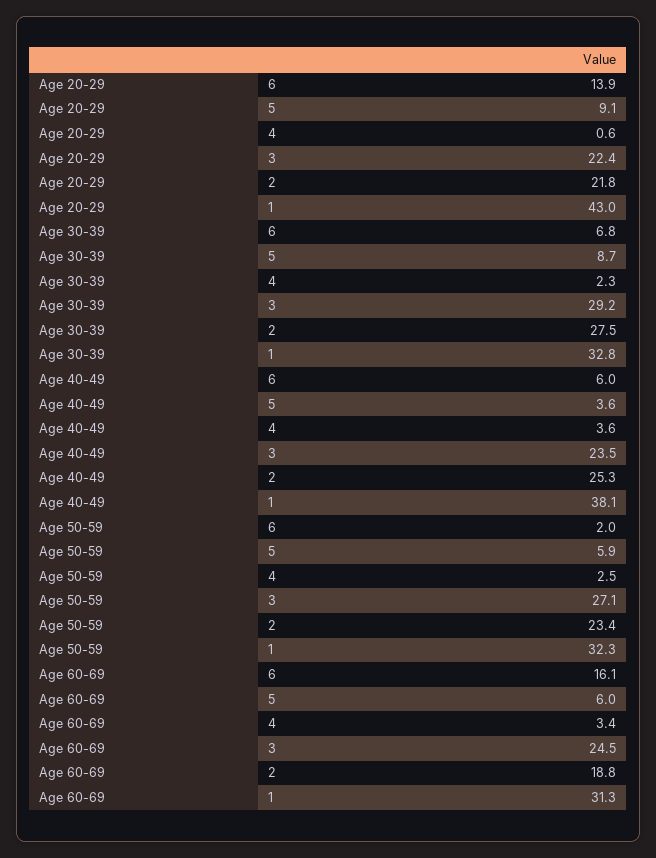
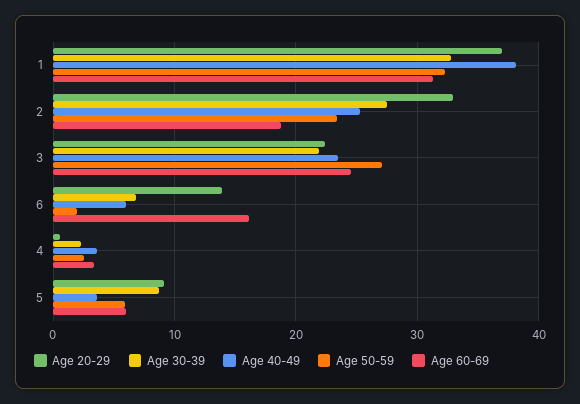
  {
    "Age 20-29": {
      "6": 13.9,
      "5": 9.1,
      "4": 0.6,
      "3": 22.4,
-     "2": 21.8,
+     "2": 33,
-     "1": 43
+     "1": 37
    },
    "Age 30-39": {
      "6": 6.8,
      "5": 8.7,
      "4": 2.3,
-     "3": 29.2,
+     "3": 22,
      "2": 27.5,
      "1": 32.8
    },
    "Age 40-49": {
      "6": 6,
      "5": 3.6,
      "4": 3.6,
      "3": 23.5,
      "2": 25.3,
      "1": 38.1
    },
    "Age 50-59": {
      "6": 2,
      "5": 5.9,
      "4": 2.5,
      "3": 27.1,
      "2": 23.4,
      "1": 32.3
    },
    "Age 60-69": {
      "6": 16.1,
      "5": 6,
      "4": 3.4,
      "3": 24.5,
      "2": 18.8,
      "1": 31.3
    }
  }

